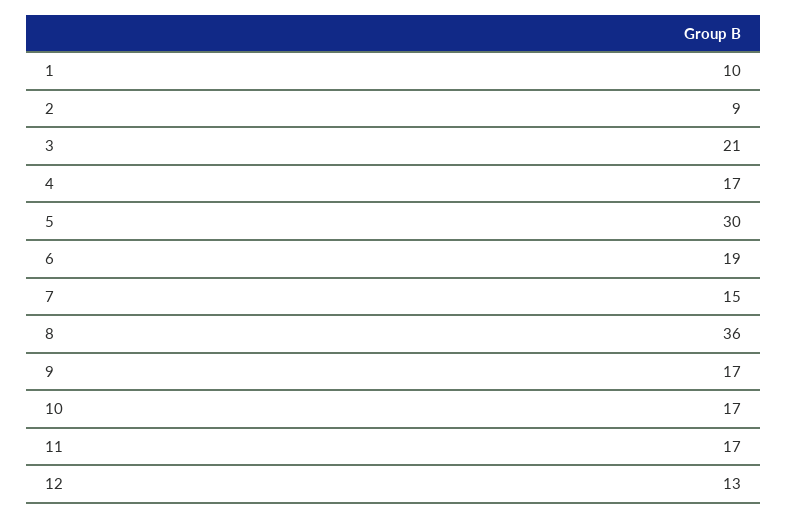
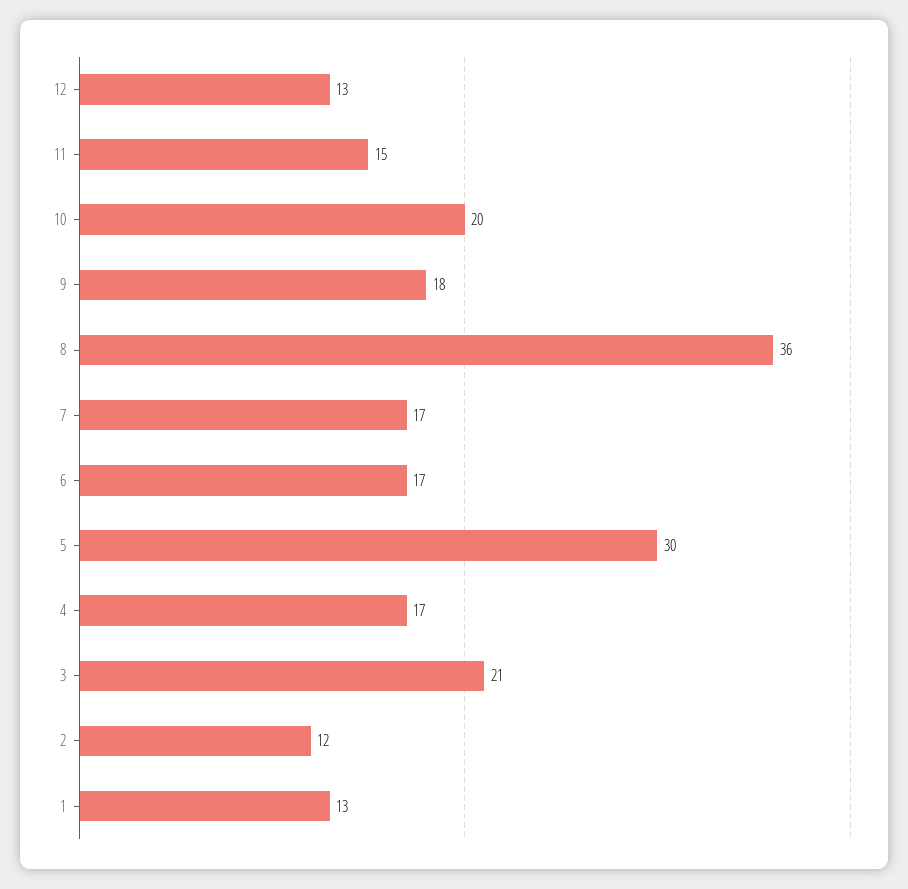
  {
-   "1": 10,
+   "1": 13,
-   "2": 9,
+   "2": 12,
    "3": 21,
    "4": 17,
    "5": 30,
-   "6": 19,
+   "6": 17,
-   "7": 15,
+   "7": 17,
    "8": 36,
-   "9": 17,
+   "9": 18,
-   "10": 17,
+   "10": 20,
-   "11": 17,
+   "11": 15,
    "12": 13
  }

